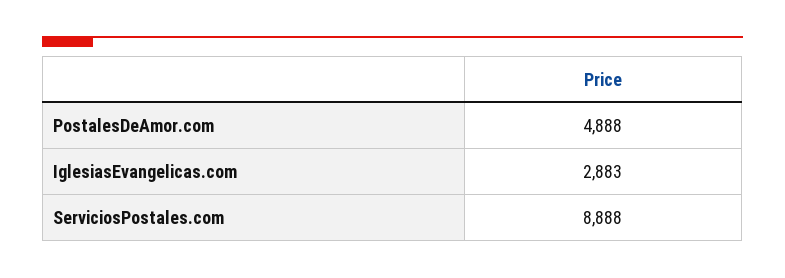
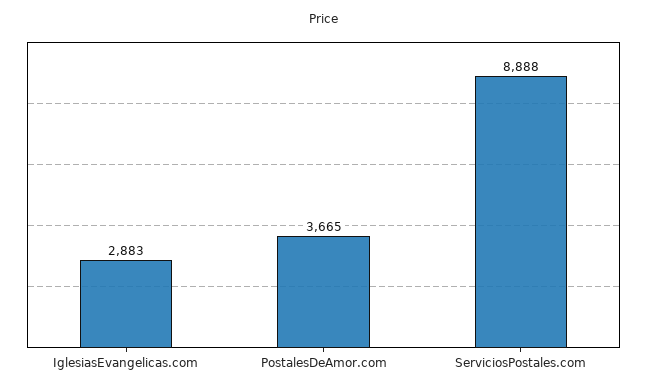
  {
-   "PostalesDeAmor.com": 4888,
+   "PostalesDeAmor.com": 3665,
    "IglesiasEvangelicas.com": 2883,
    "ServiciosPostales.com": 8888
  }

